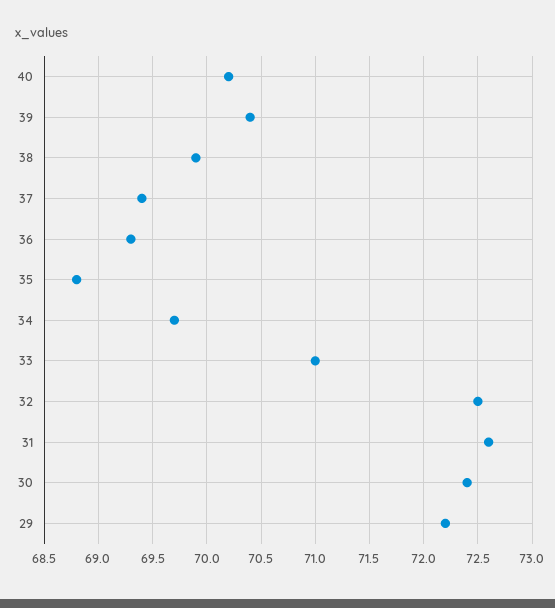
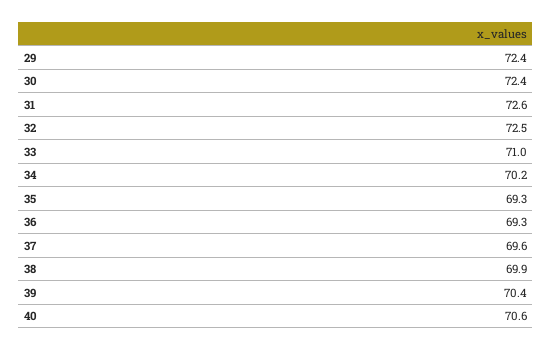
  {
-   "40": 70.2,
+   "40": 70.6,
    "39": 70.4,
    "38": 69.9,
-   "37": 69.4,
+   "37": 69.6,
    "36": 69.3,
-   "35": 68.8,
+   "35": 69.3,
-   "34": 69.7,
+   "34": 70.2,
    "33": 71,
    "32": 72.5,
    "31": 72.6,
    "30": 72.4,
-   "29": 72.2
+   "29": 72.4
  }

